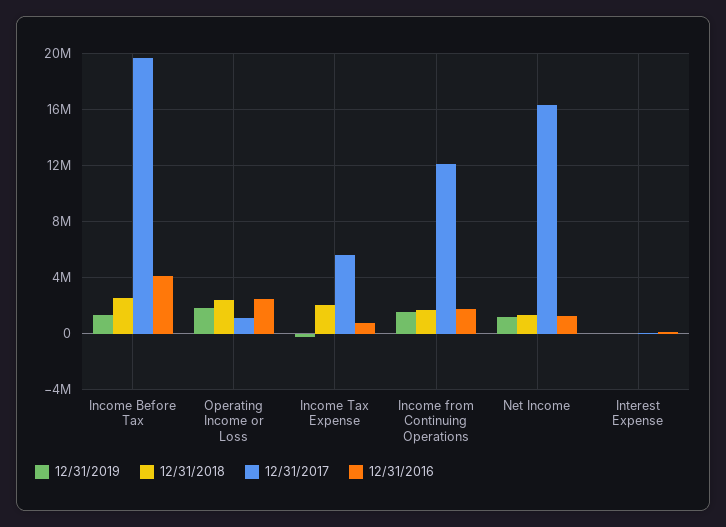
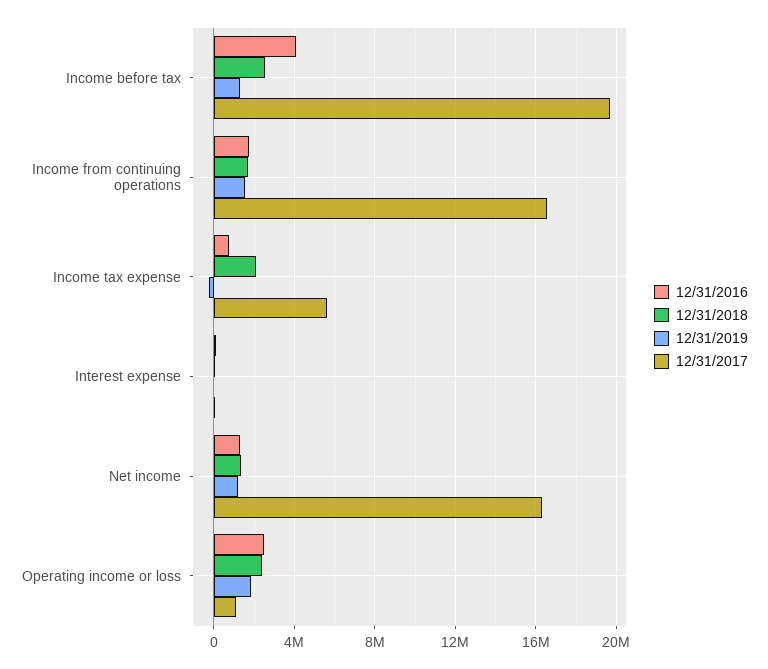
  {
    "12/31/2019": {
      "Income Before Tax": 1500000,
      "Operating Income or Loss": 2000000,
      "Income Tax Expense": 0,
      "Income from Continuing Operations": 1500000,
      "Net Income": 1000000,
      "Interest Expense": 0
    },
    "12/31/2018": {
      "Income Before Tax": 2500000,
      "Operating Income or Loss": 2500000,
      "Income Tax Expense": 2000000,
      "Income from Continuing Operations": 1500000,
      "Net Income": 1500000,
      "Interest Expense": 0
    },
    "12/31/2017": {
      "Income Before Tax": 19500000,
      "Operating Income or Loss": 1000000,
      "Income Tax Expense": 5500000,
-     "Income from Continuing Operations": 12000000,
+     "Income from Continuing Operations": 16500000,
      "Net Income": 16500000,
      "Interest Expense": 0
    },
    "12/31/2016": {
      "Income Before Tax": 4000000,
      "Operating Income or Loss": 2500000,
      "Income Tax Expense": 1000000,
      "Income from Continuing Operations": 1500000,
      "Net Income": 1500000,
      "Interest Expense": 0
    }
  }

